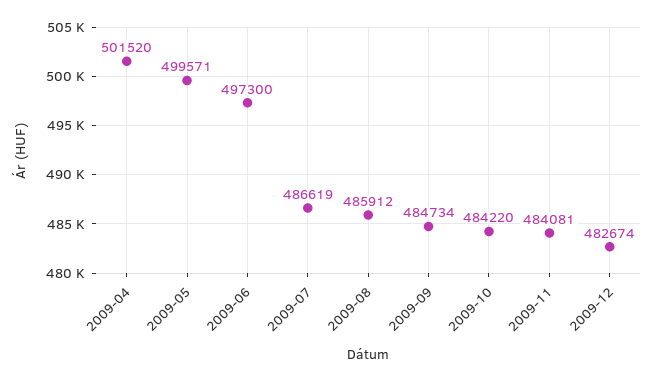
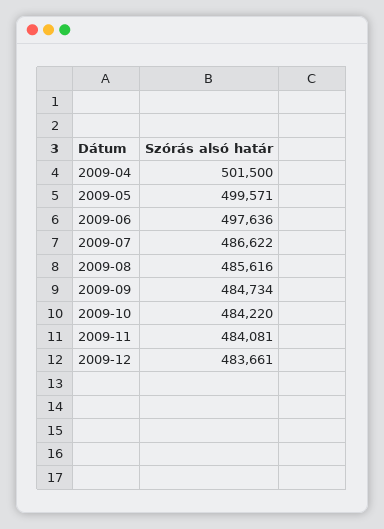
  {
-   "2009-04": 501520,
+   "2009-04": 501500,
    "2009-05": 499571,
-   "2009-06": 497300,
+   "2009-06": 497636,
-   "2009-07": 486619,
+   "2009-07": 486622,
-   "2009-08": 485912,
+   "2009-08": 485616,
    "2009-09": 484734,
    "2009-10": 484220,
    "2009-11": 484081,
-   "2009-12": 482674
+   "2009-12": 483661
  }

